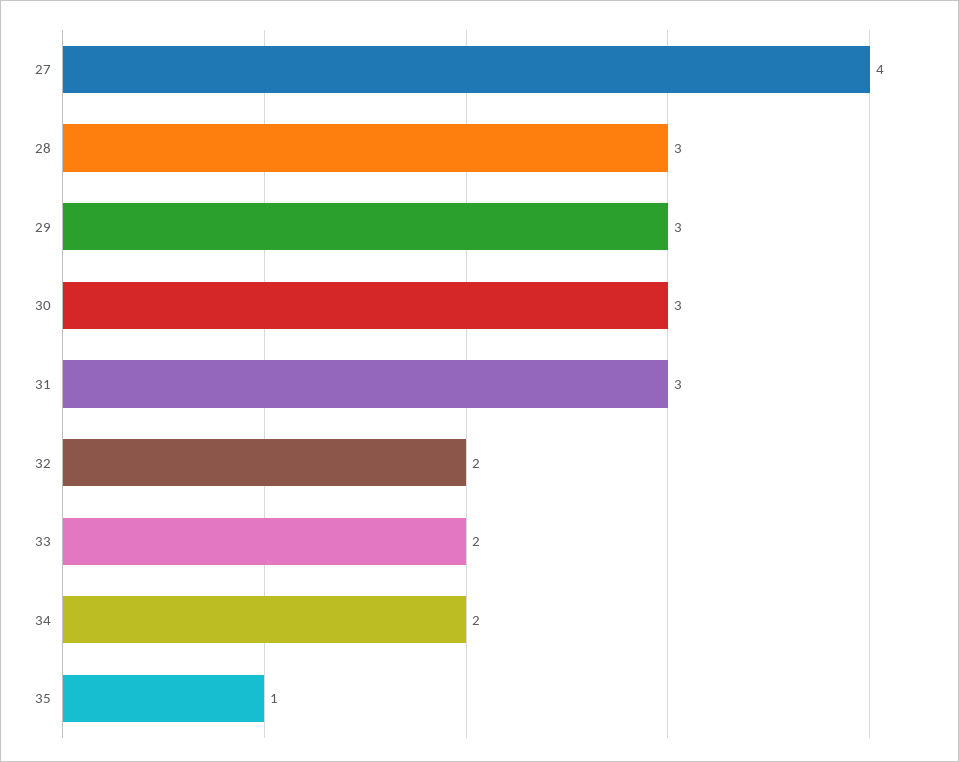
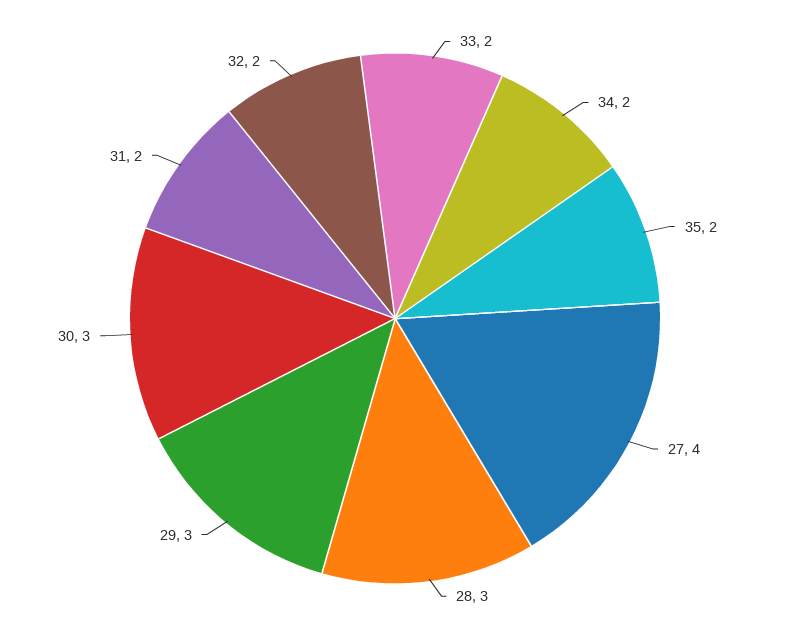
  {
    "27": 4,
    "28": 3,
    "29": 3,
    "30": 3,
-   "31": 3,
+   "31": 2,
    "32": 2,
    "33": 2,
    "34": 2,
-   "35": 1
+   "35": 2
  }

